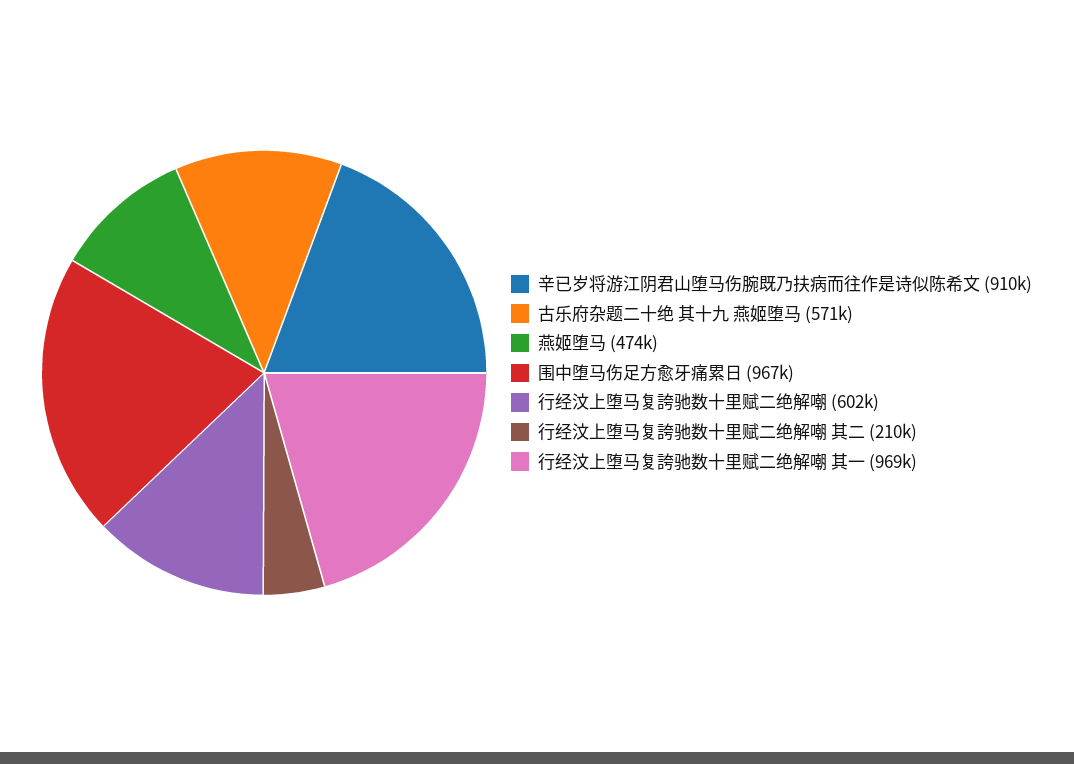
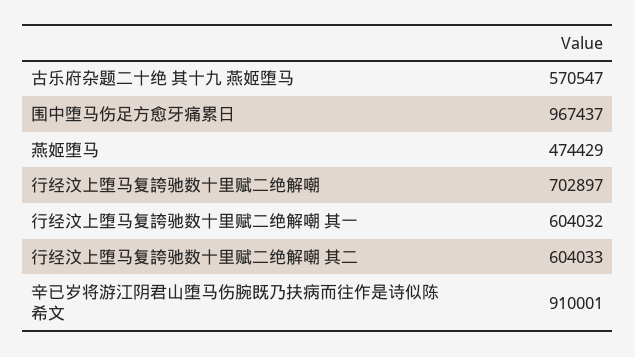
  {
    "辛已岁将游江阴君山堕马伤腕既乃扶病而往作是诗似陈希文": 910001,
    "古乐府杂题二十绝 其十九 燕姬堕马": 570547,
    "燕姬堕马": 474429,
    "围中堕马伤足方愈牙痛累日": 967437,
-   "行经汶上堕马复誇驰数十里赋二绝解嘲": 602000,
+   "行经汶上堕马复誇驰数十里赋二绝解嘲": 702897,
-   "行经汶上堕马复誇驰数十里赋二绝解嘲 其二": 210000,
+   "行经汶上堕马复誇驰数十里赋二绝解嘲 其二": 604033,
-   "行经汶上堕马复誇驰数十里赋二绝解嘲 其一": 969000
+   "行经汶上堕马复誇驰数十里赋二绝解嘲 其一": 604032
  }

